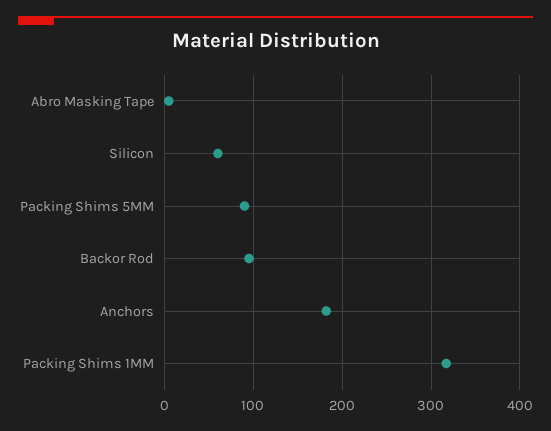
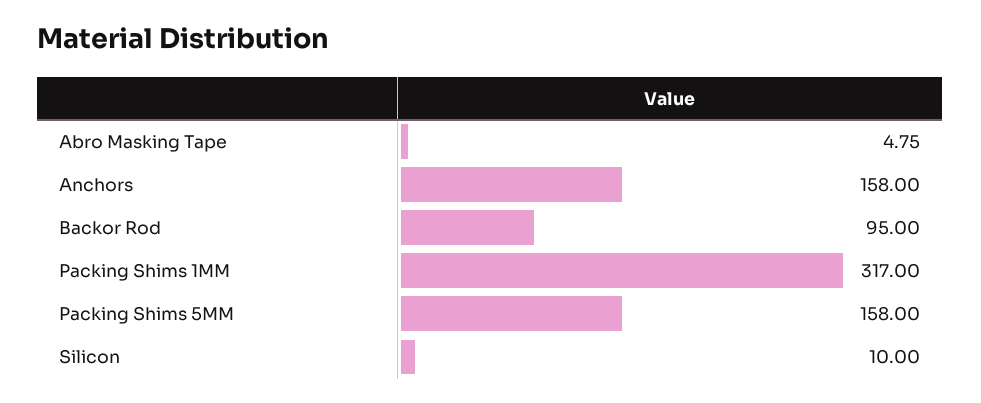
  {
    "Abro Masking Tape": 4.75,
-   "Silicon": 60,
+   "Silicon": 10,
-   "Packing Shims 5MM": 90,
+   "Packing Shims 5MM": 158,
    "Backor Rod": 95,
-   "Anchors": 180,
+   "Anchors": 158,
    "Packing Shims 1MM": 317
  }

